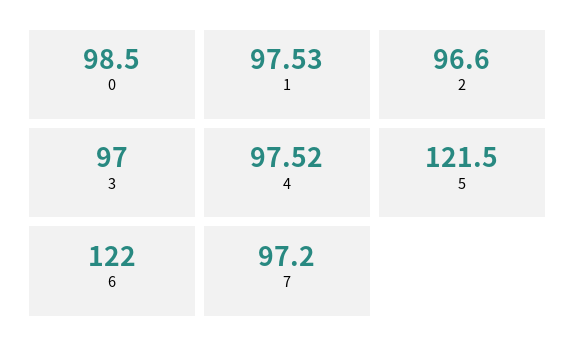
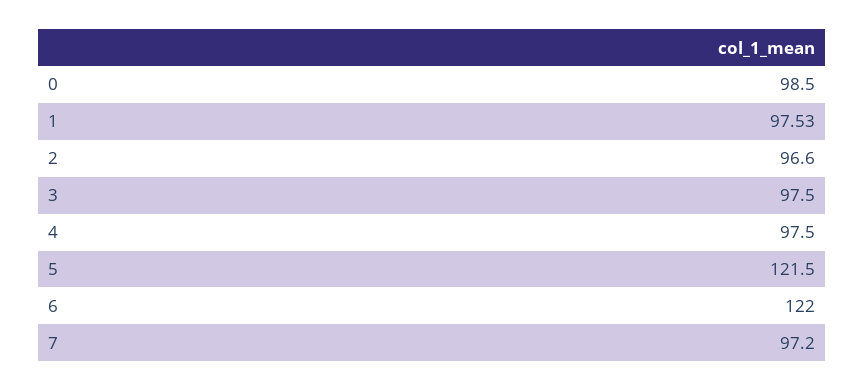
  {
    "0": 98.5,
    "1": 97.53,
    "2": 96.6,
-   "3": 97,
+   "3": 97.5,
-   "4": 97.52,
+   "4": 97.5,
    "5": 121.5,
    "6": 122,
    "7": 97.2
  }

